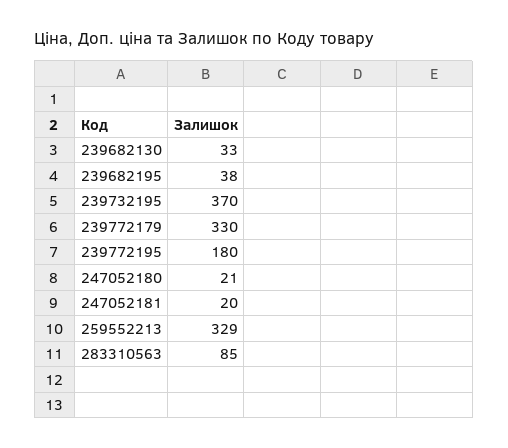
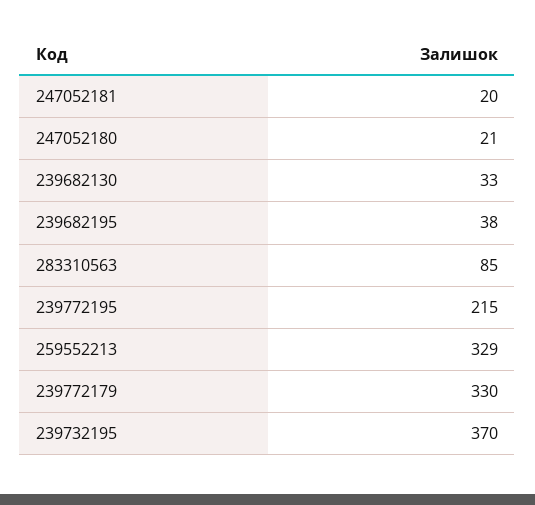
  {
    "239682130": 33,
    "239682195": 38,
    "239732195": 370,
    "239772179": 330,
-   "239772195": 180,
+   "239772195": 215,
    "247052180": 21,
    "247052181": 20,
    "259552213": 329,
    "283310563": 85
  }

